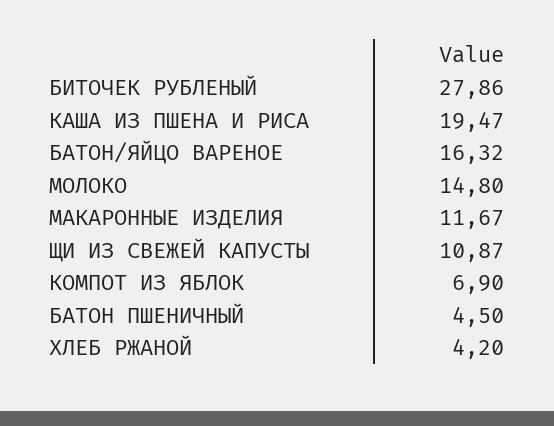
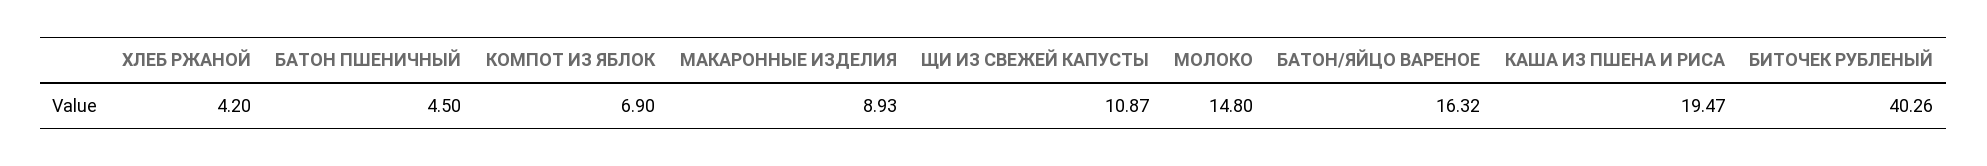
  {
-   "БИТОЧЕК РУБЛЕНЫЙ": 27.86,
+   "БИТОЧЕК РУБЛЕНЫЙ": 40.26,
    "КАША ИЗ ПШЕНА И РИСА": 19.47,
    "БАТОН/ЯЙЦО ВАРЕНОЕ": 16.32,
    "МОЛОКО": 14.8,
-   "МАКАРОННЫЕ ИЗДЕЛИЯ": 11.67,
+   "МАКАРОННЫЕ ИЗДЕЛИЯ": 8.93,
    "ЩИ ИЗ СВЕЖЕЙ КАПУСТЫ": 10.87,
    "КОМПОТ ИЗ ЯБЛОК": 6.9,
    "БАТОН ПШЕНИЧНЫЙ": 4.5,
    "ХЛЕБ РЖАНОЙ": 4.2
  }

